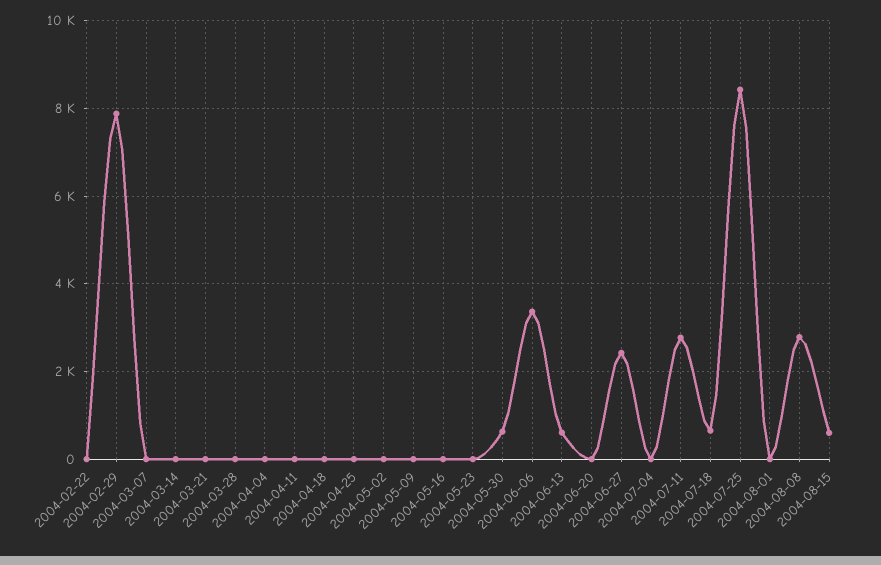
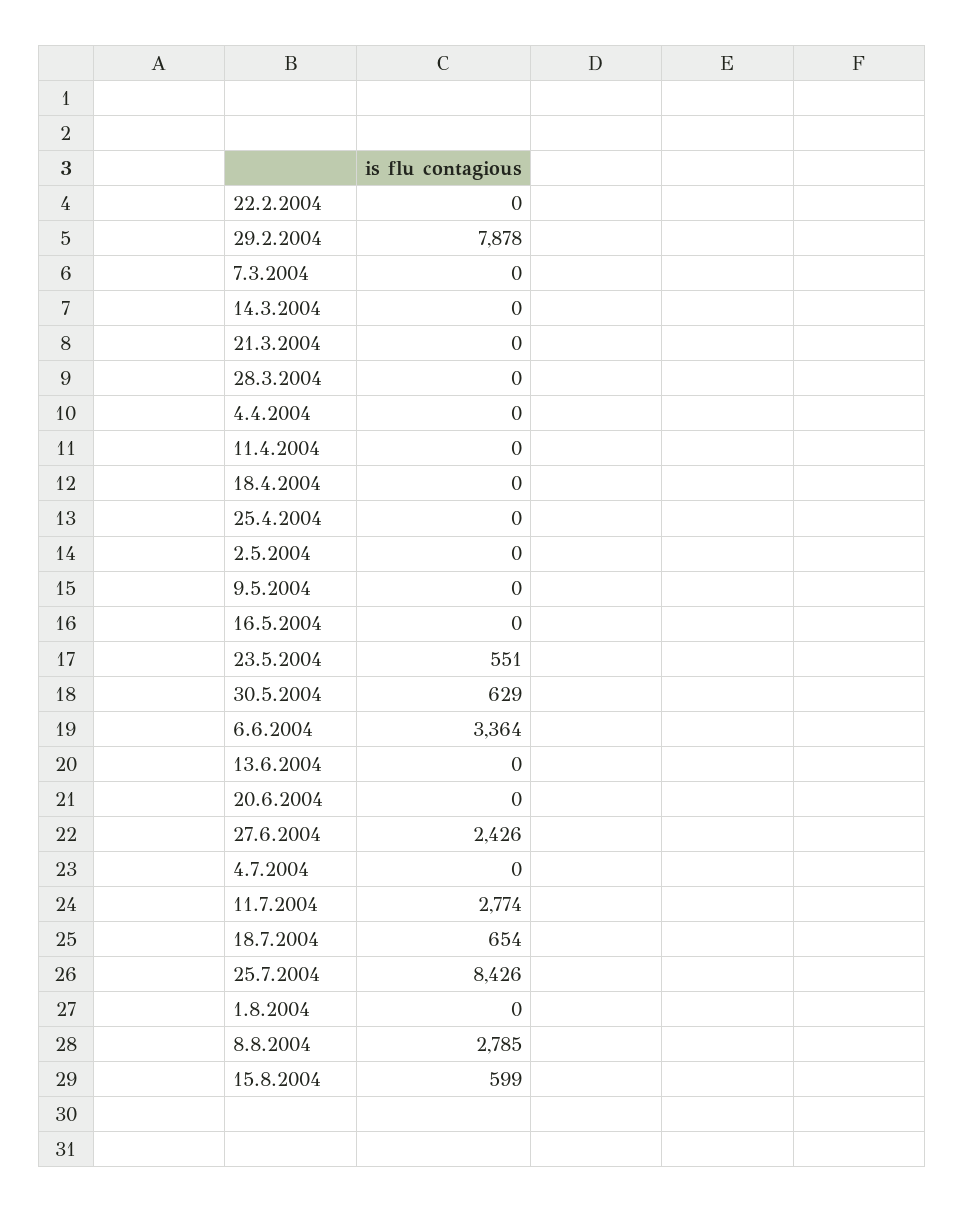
  {
    "2004-02-22": 0,
    "2004-02-29": 7878,
    "2004-03-07": 0,
    "2004-03-14": 0,
    "2004-03-21": 0,
    "2004-03-28": 0,
    "2004-04-04": 0,
    "2004-04-11": 0,
    "2004-04-18": 0,
    "2004-04-25": 0,
    "2004-05-02": 0,
    "2004-05-09": 0,
    "2004-05-16": 0,
-   "2004-05-23": 0,
+   "2004-05-23": 551,
    "2004-05-30": 629,
    "2004-06-06": 3364,
-   "2004-06-13": 600,
+   "2004-06-13": 0,
    "2004-06-20": 0,
    "2004-06-27": 2426,
    "2004-07-04": 0,
    "2004-07-11": 2774,
    "2004-07-18": 654,
    "2004-07-25": 8426,
    "2004-08-01": 0,
    "2004-08-08": 2785,
    "2004-08-15": 599
  }

